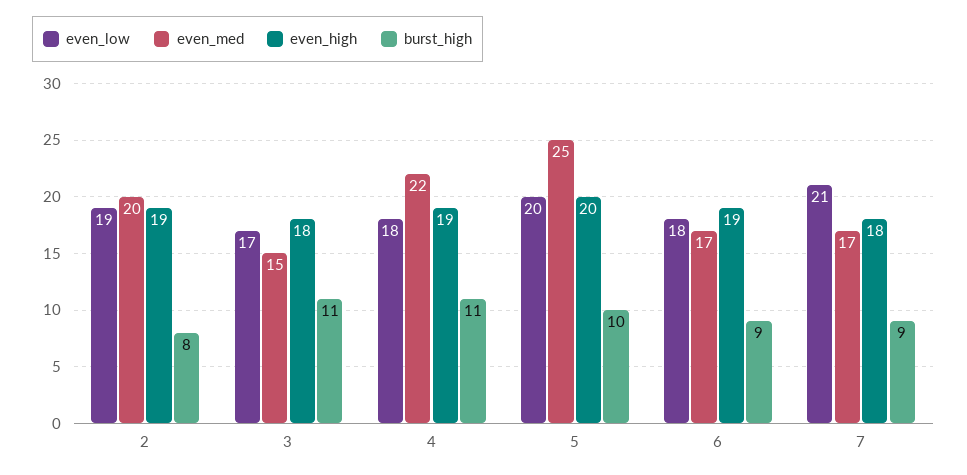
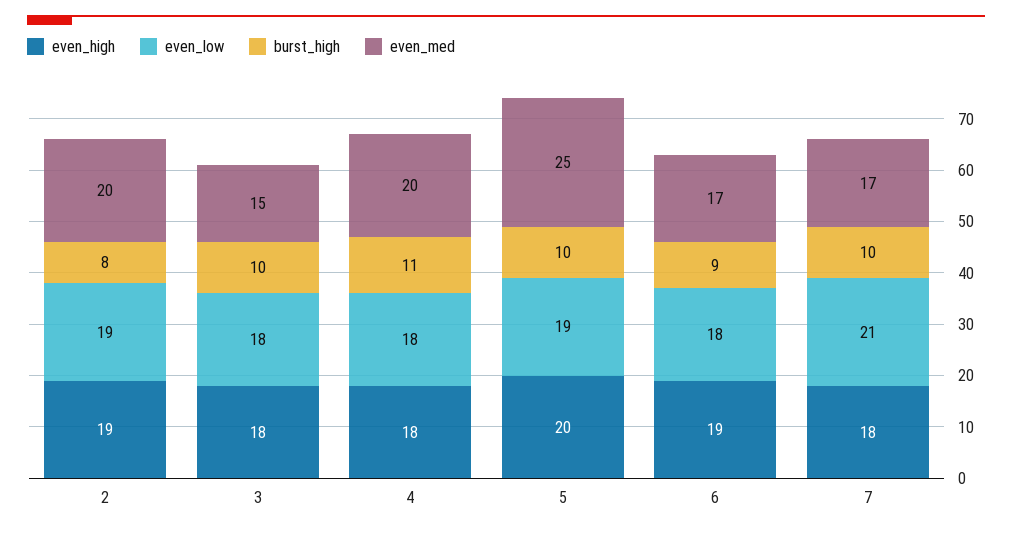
  {
    "even_low": {
      "2": 19,
-     "3": 17,
+     "3": 18,
      "4": 18,
-     "5": 20,
+     "5": 19,
      "6": 18,
      "7": 21
    },
    "even_med": {
      "2": 20,
      "3": 15,
-     "4": 22,
+     "4": 20,
      "5": 25,
      "6": 17,
      "7": 17
    },
    "even_high": {
      "2": 19,
      "3": 18,
-     "4": 19,
+     "4": 18,
      "5": 20,
      "6": 19,
      "7": 18
    },
    "burst_high": {
      "2": 8,
-     "3": 11,
+     "3": 10,
      "4": 11,
      "5": 10,
      "6": 9,
-     "7": 9
+     "7": 10
    }
  }

